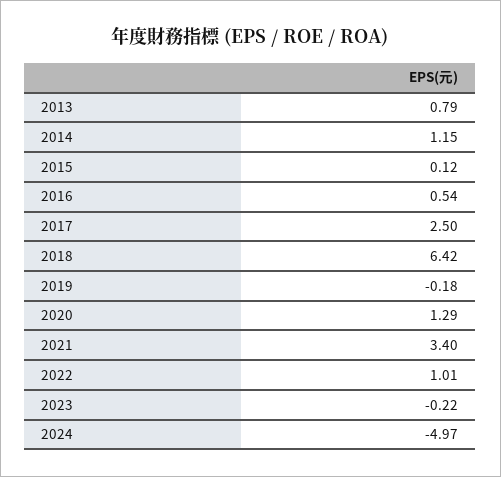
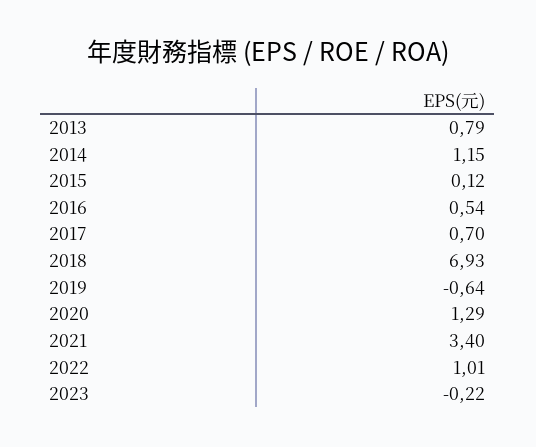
  {
    "2013": 0.79,
    "2014": 1.15,
    "2015": 0.12,
    "2016": 0.54,
-   "2017": 2.5,
+   "2017": 0.7,
-   "2018": 6.42,
+   "2018": 6.93,
-   "2019": -0.18,
+   "2019": -0.64,
    "2020": 1.29,
    "2021": 3.4,
    "2022": 1.01,
-   "2023": -0.22,
+   "2023": -0.22
-   "2024": -4.97
  }

